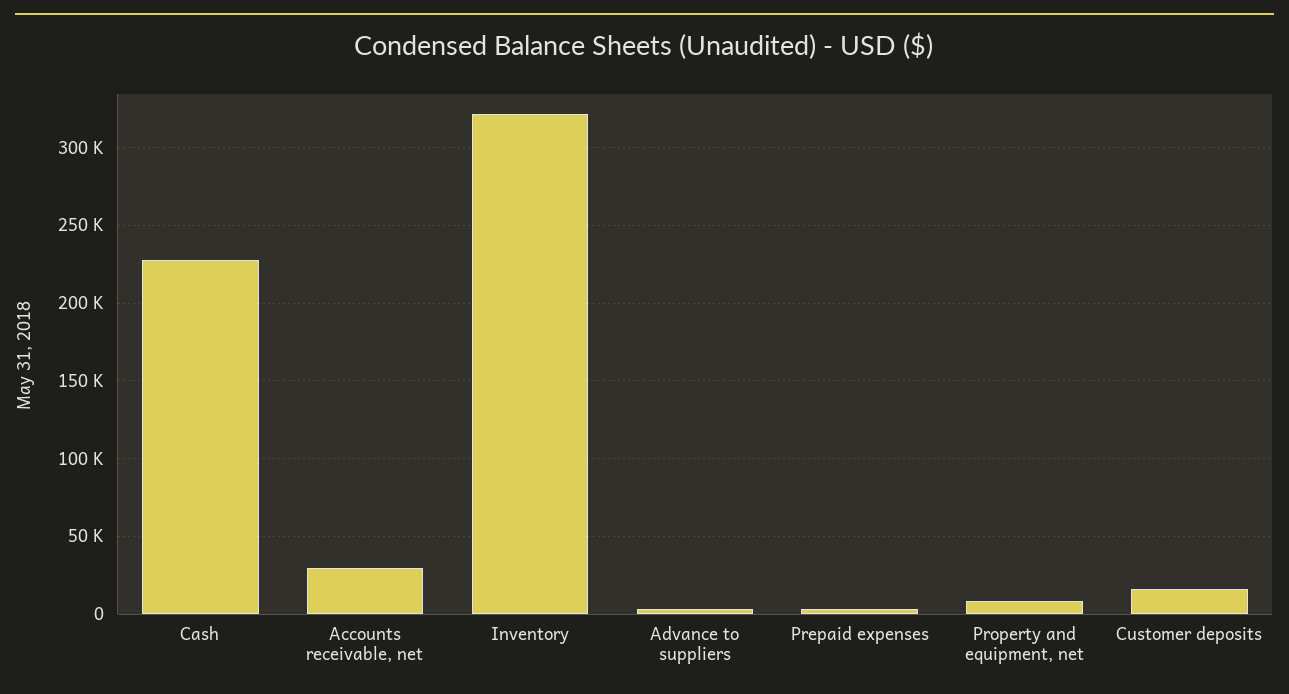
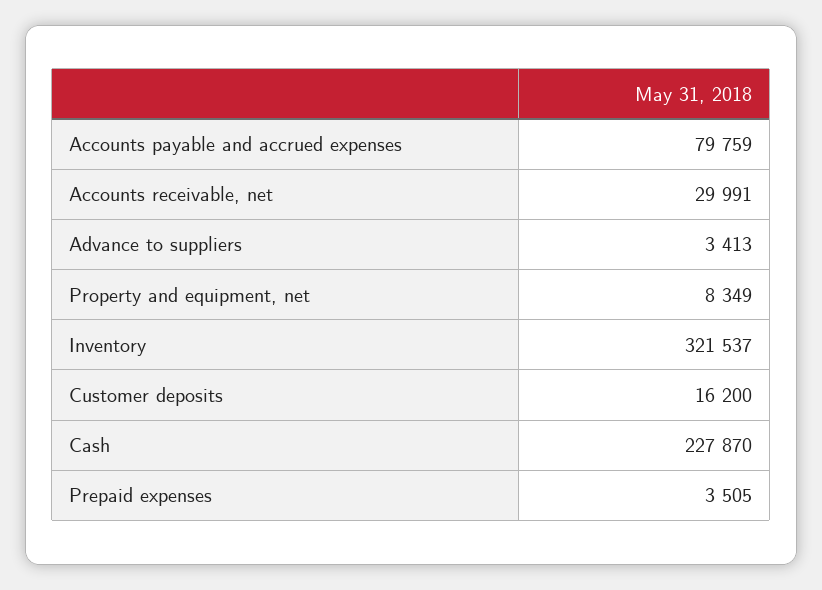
  {
    "Cash": 227870,
    "Accounts receivable, net": 29991,
    "Inventory": 321537,
    "Advance to suppliers": 3413,
    "Prepaid expenses": 3505,
    "Property and equipment, net": 8349,
-   "Customer deposits": 16200
+   "Customer deposits": 16200,
+   "Accounts payable and accrued expenses": 79759
  }

